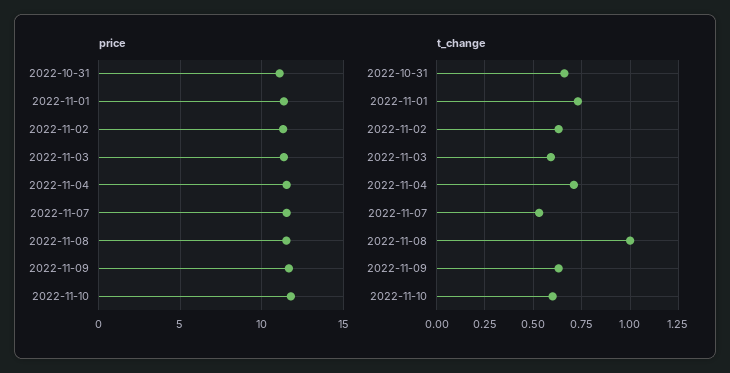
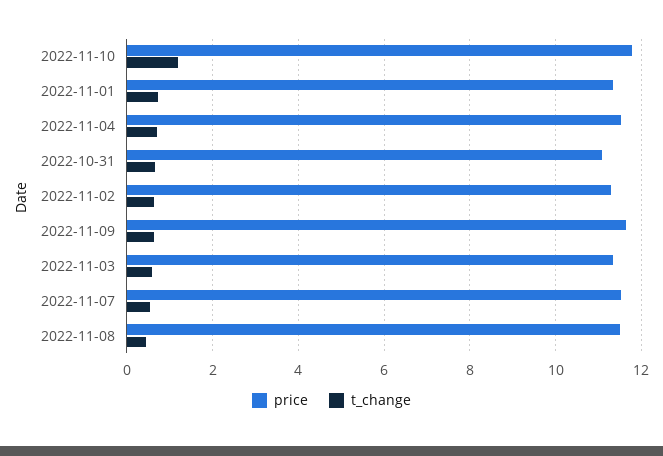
  {
    "price": {
      "2022-10-31": 11,
      "2022-11-01": 11.4,
      "2022-11-02": 11.4,
      "2022-11-03": 11.4,
      "2022-11-04": 11.6,
      "2022-11-07": 11.6,
      "2022-11-08": 11.6,
      "2022-11-09": 11.6,
      "2022-11-10": 11.8
    },
    "t_change": {
      "2022-10-31": 0.65,
      "2022-11-01": 0.75,
      "2022-11-02": 0.65,
      "2022-11-03": 0.6,
      "2022-11-04": 0.7,
      "2022-11-07": 0.55,
-     "2022-11-08": 1,
+     "2022-11-08": 0.4,
      "2022-11-09": 0.65,
-     "2022-11-10": 0.6
+     "2022-11-10": 1.2
    }
  }

